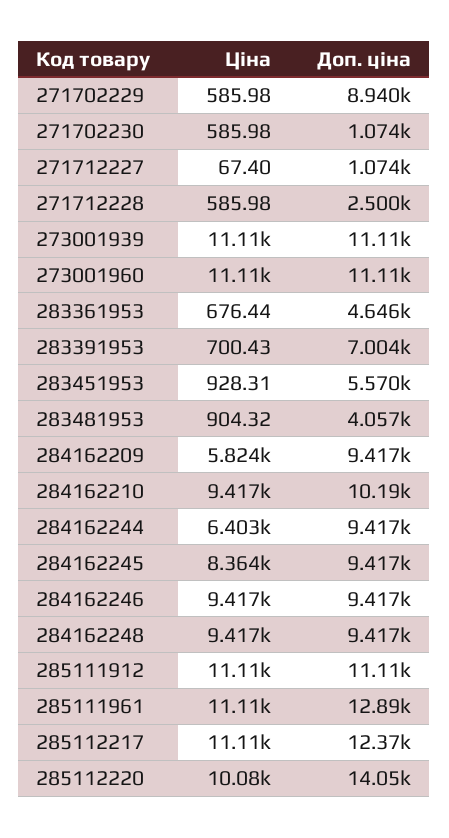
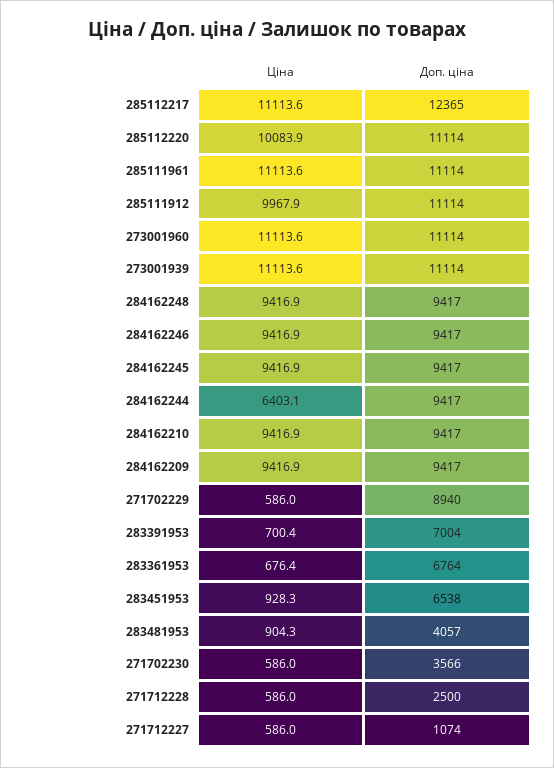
  {
    "Ціна": {
      "271702229": 585.98,
      "271702230": 585.98,
-     "271712227": 67.4,
+     "271712227": 586,
      "271712228": 585.98,
      "273001939": 11113.6,
      "273001960": 11113.6,
      "283361953": 676.44,
      "283391953": 700.43,
      "283451953": 928.31,
      "283481953": 904.32,
-     "284162209": 5824,
+     "284162209": 9416.9,
      "284162210": 9416.9,
      "284162244": 6403.1,
-     "284162245": 8364,
+     "284162245": 9416.9,
      "284162246": 9416.9,
      "284162248": 9416.9,
-     "285111912": 11110,
+     "285111912": 9967.9,
      "285111961": 11113.6,
      "285112217": 11113.6,
      "285112220": 10083.9
    },
    "Доп. ціна": {
      "271702229": 8940,
-     "271702230": 1074,
+     "271702230": 3566,
      "271712227": 1074,
      "271712228": 2500,
      "273001939": 11114,
      "273001960": 11114,
-     "283361953": 4646,
+     "283361953": 6764,
      "283391953": 7004,
-     "283451953": 5570,
+     "283451953": 6538,
      "283481953": 4057,
      "284162209": 9417,
-     "284162210": 10190,
+     "284162210": 9417,
      "284162244": 9417,
      "284162245": 9417,
      "284162246": 9417,
      "284162248": 9417,
      "285111912": 11114,
-     "285111961": 12890,
+     "285111961": 11114,
      "285112217": 12365,
-     "285112220": 14050
+     "285112220": 11114
    }
  }

